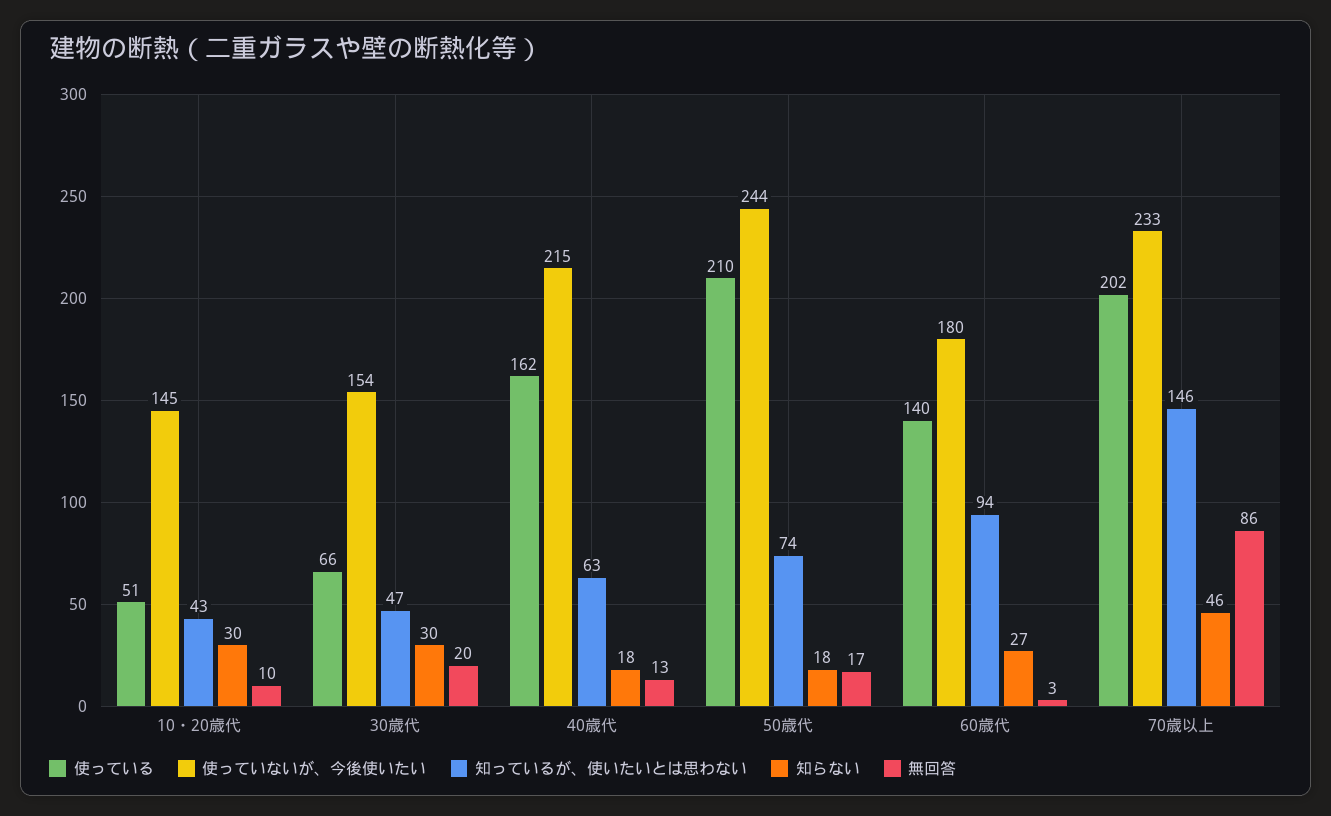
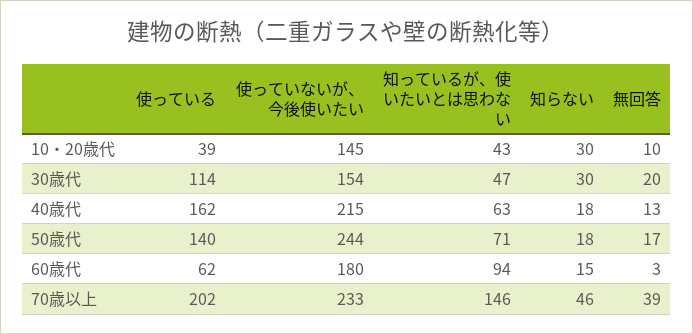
  {
    "使っている": {
-     "10・20歳代": 51,
+     "10・20歳代": 39,
-     "30歳代": 66,
+     "30歳代": 114,
      "40歳代": 162,
-     "50歳代": 210,
+     "50歳代": 140,
-     "60歳代": 140,
+     "60歳代": 62,
      "70歳以上": 202
    },
    "使っていないが、今後使いたい": {
      "10・20歳代": 145,
      "30歳代": 154,
      "40歳代": 215,
      "50歳代": 244,
      "60歳代": 180,
      "70歳以上": 233
    },
    "知っているが、使いたいとは思わない": {
      "10・20歳代": 43,
      "30歳代": 47,
      "40歳代": 63,
-     "50歳代": 74,
+     "50歳代": 71,
      "60歳代": 94,
      "70歳以上": 146
    },
    "知らない": {
      "10・20歳代": 30,
      "30歳代": 30,
      "40歳代": 18,
      "50歳代": 18,
-     "60歳代": 27,
+     "60歳代": 15,
      "70歳以上": 46
    },
    "無回答": {
      "10・20歳代": 10,
      "30歳代": 20,
      "40歳代": 13,
      "50歳代": 17,
      "60歳代": 3,
-     "70歳以上": 86
+     "70歳以上": 39
    }
  }

